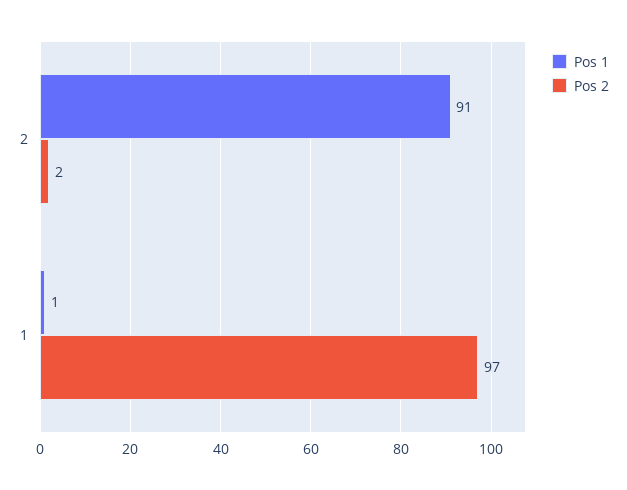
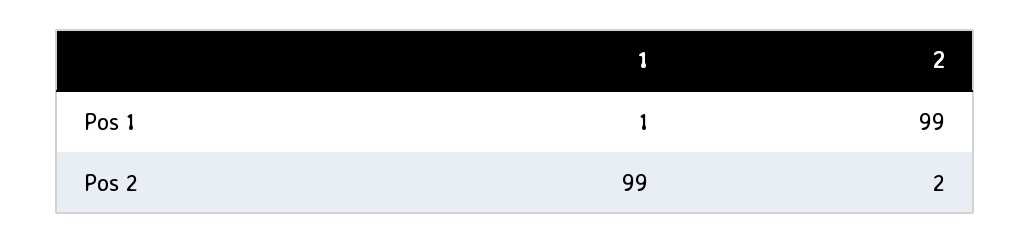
  {
    "Pos 1": {
-     "2": 91,
+     "2": 99,
      "1": 1
    },
    "Pos 2": {
      "2": 2,
-     "1": 97
+     "1": 99
    }
  }

